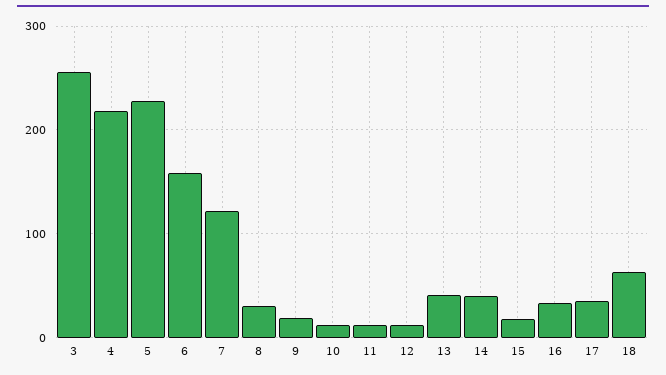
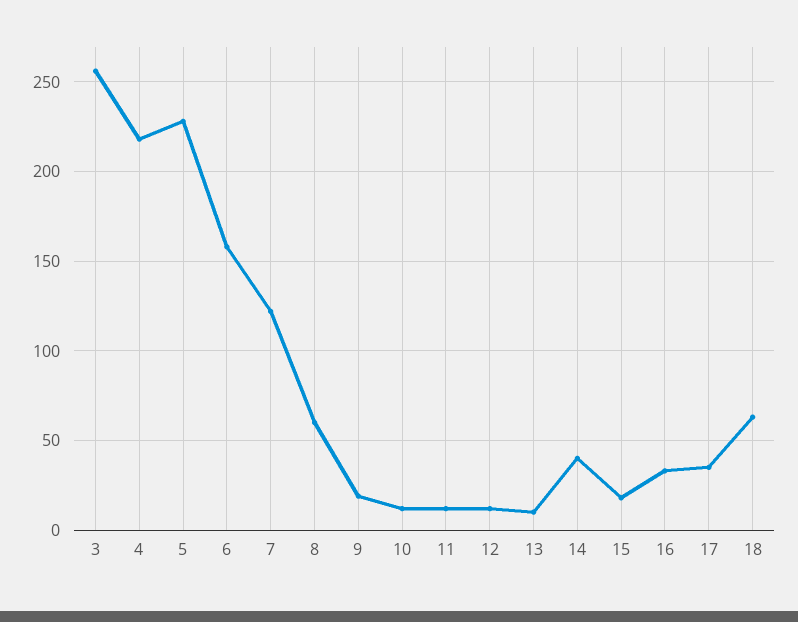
  {
    "3": 255,
    "4": 220,
    "5": 230,
    "6": 160,
    "7": 120,
-   "8": 30,
+   "8": 60,
    "9": 20,
    "10": 10,
    "11": 10,
    "12": 10,
-   "13": 40,
+   "13": 10,
    "14": 40,
    "15": 20,
    "16": 35,
    "17": 35,
    "18": 65
  }

